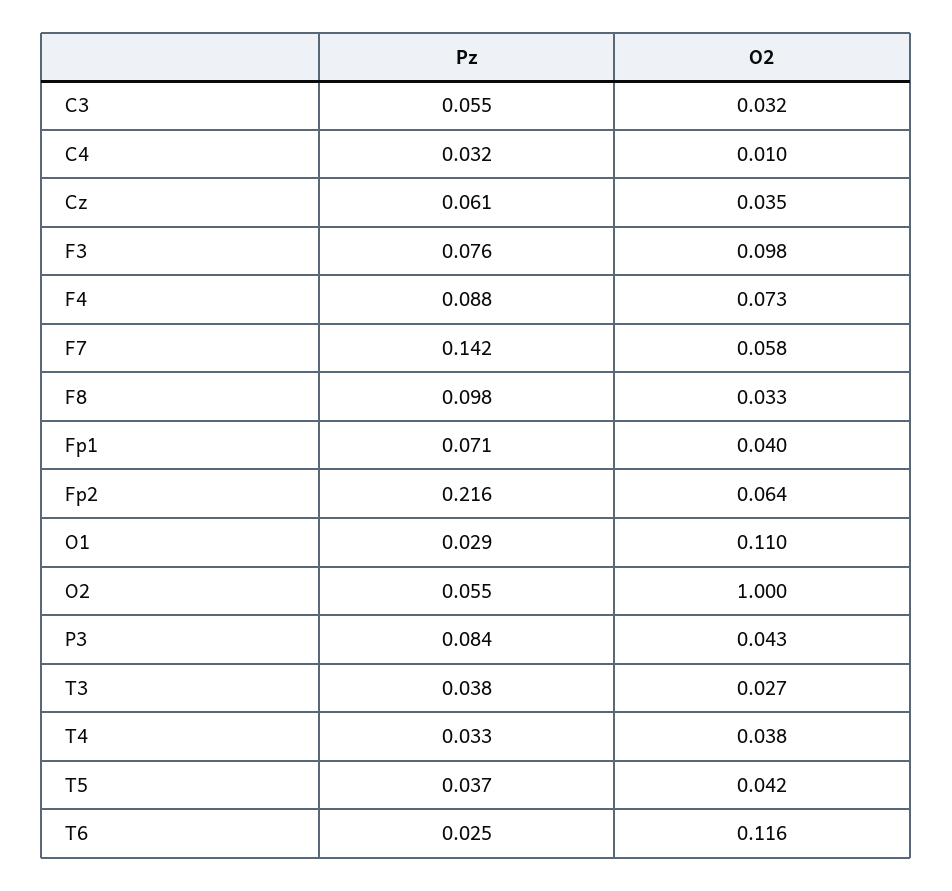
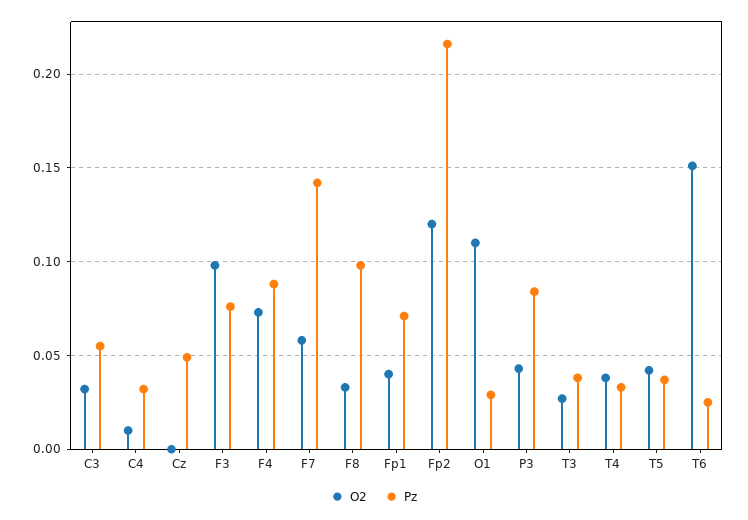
  {
    "Pz": {
      "C3": 0.055,
      "C4": 0.032,
-     "Cz": 0.061,
+     "Cz": 0.05,
      "F3": 0.076,
      "F4": 0.088,
      "F7": 0.142,
      "F8": 0.098,
      "Fp1": 0.071,
      "Fp2": 0.216,
      "O1": 0.029,
-     "O2": 0.055,
      "P3": 0.084,
      "T3": 0.038,
      "T4": 0.033,
      "T5": 0.037,
      "T6": 0.025
    },
    "O2": {
      "C3": 0.032,
      "C4": 0.01,
-     "Cz": 0.035,
+     "Cz": 0,
      "F3": 0.098,
      "F4": 0.073,
      "F7": 0.058,
      "F8": 0.033,
      "Fp1": 0.04,
-     "Fp2": 0.064,
+     "Fp2": 0.12,
      "O1": 0.11,
-     "O2": 1,
      "P3": 0.043,
      "T3": 0.027,
      "T4": 0.038,
      "T5": 0.042,
-     "T6": 0.116
+     "T6": 0.15
    }
  }

